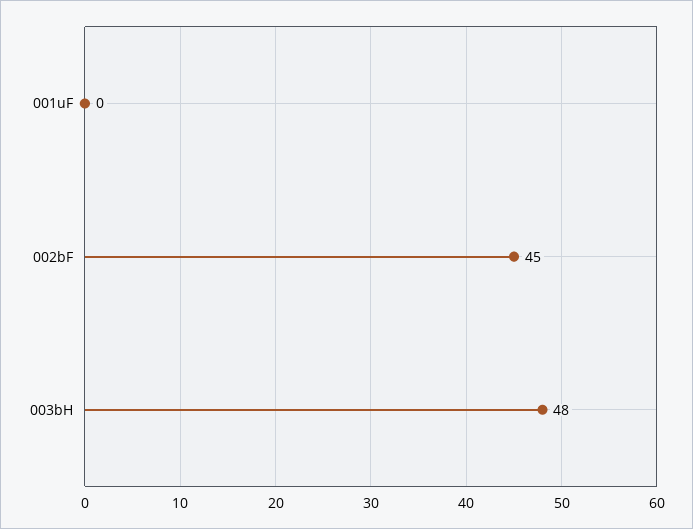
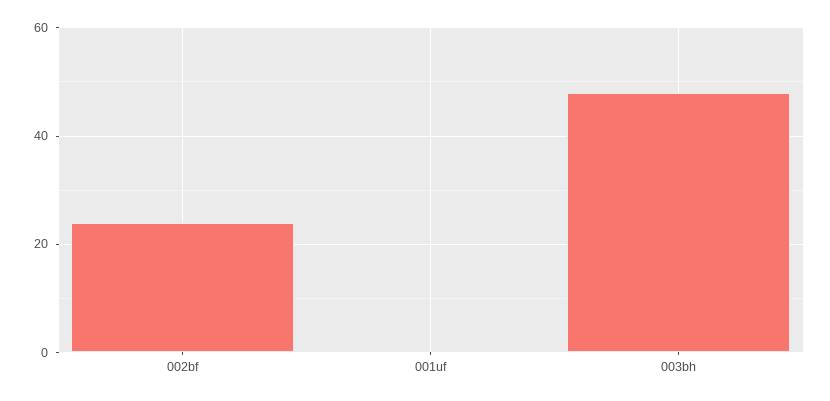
  {
    "001uF": 0,
-   "002bF": 45,
+   "002bF": 25,
    "003bH": 48
  }

